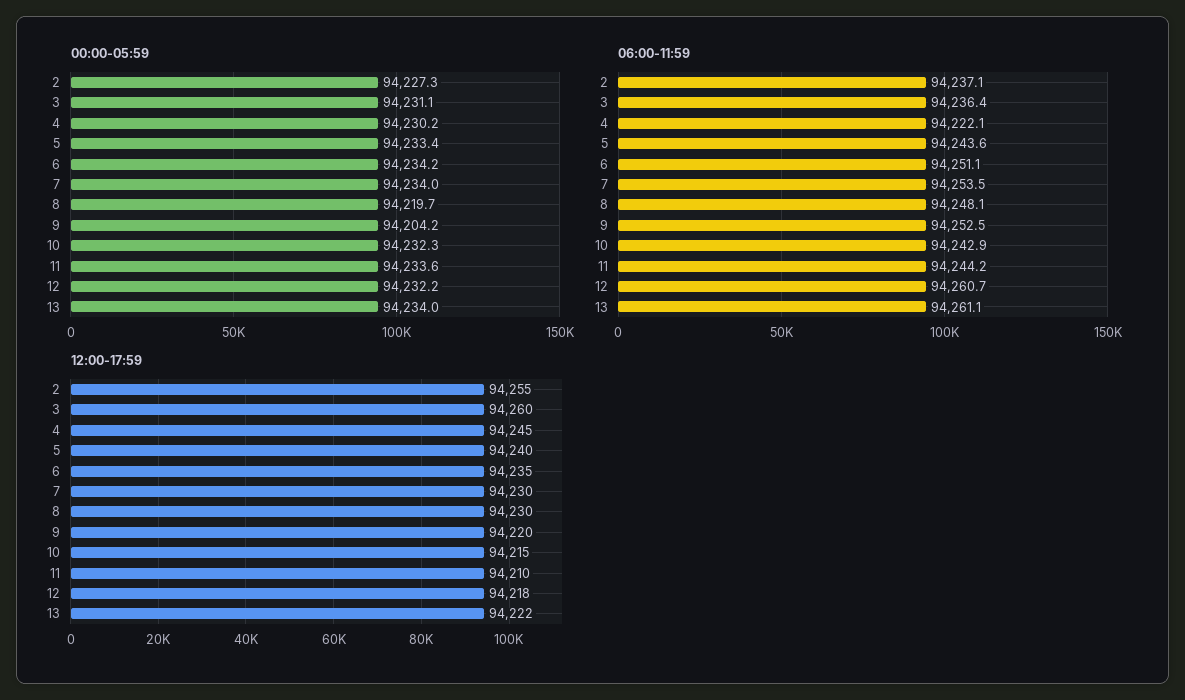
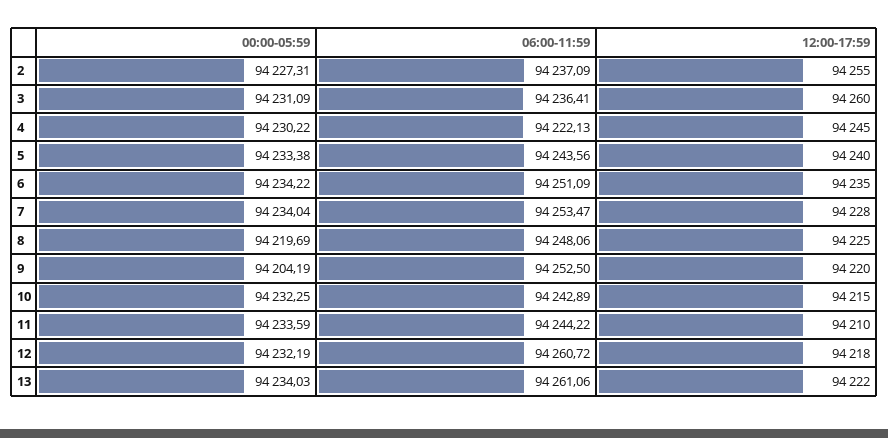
  {
    "00:00-05:59": {
      "2": 94227.31,
      "3": 94231.09,
      "4": 94230.22,
      "5": 94233.38,
      "6": 94234.22,
      "7": 94234.04,
      "8": 94219.69,
      "9": 94204.19,
      "10": 94232.25,
      "11": 94233.59,
      "12": 94232.19,
      "13": 94234.03
    },
    "06:00-11:59": {
      "2": 94237.09,
      "3": 94236.41,
      "4": 94222.13,
      "5": 94243.56,
      "6": 94251.09,
      "7": 94253.47,
      "8": 94248.06,
      "9": 94252.5,
      "10": 94242.89,
      "11": 94244.22,
      "12": 94260.72,
      "13": 94261.06
    },
    "12:00-17:59": {
      "2": 94255,
      "3": 94260,
      "4": 94245,
      "5": 94240,
      "6": 94235,
-     "7": 94230,
+     "7": 94228,
-     "8": 94230,
+     "8": 94225,
      "9": 94220,
      "10": 94215,
      "11": 94210,
      "12": 94218,
      "13": 94222
    }
  }

